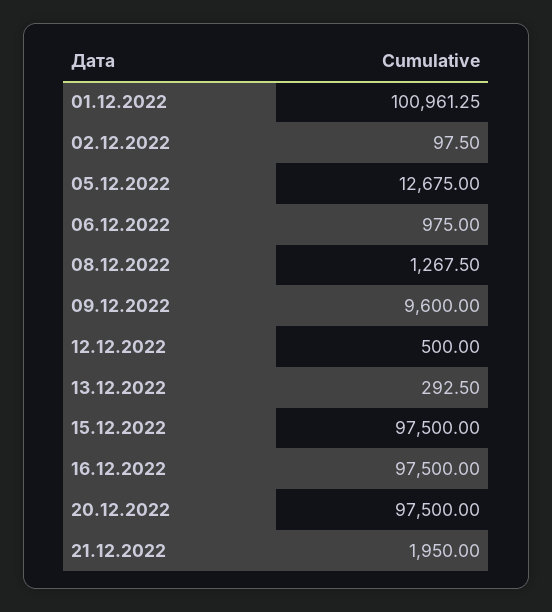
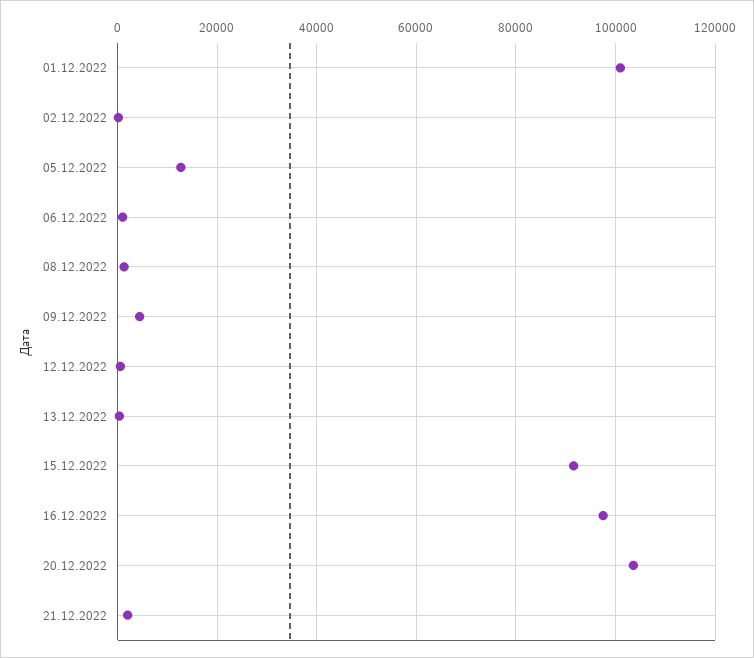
  {
    "01.12.2022": 100961.25,
    "02.12.2022": 97.5,
    "05.12.2022": 12675,
    "06.12.2022": 975,
    "08.12.2022": 1267.5,
-   "09.12.2022": 9600,
+   "09.12.2022": 4000,
    "12.12.2022": 500,
    "13.12.2022": 292.5,
-   "15.12.2022": 97500,
+   "15.12.2022": 92000,
    "16.12.2022": 97500,
-   "20.12.2022": 97500,
+   "20.12.2022": 104000,
    "21.12.2022": 1950
  }

